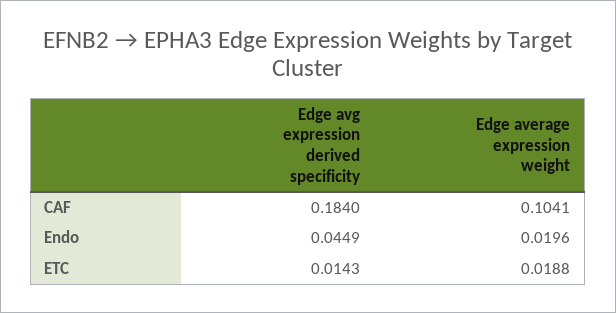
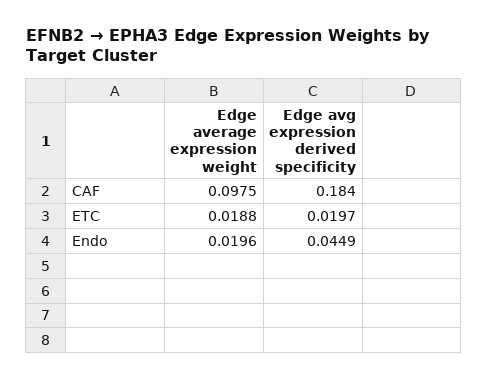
  {
    "Edge avg expression derived specificity": {
      "CAF": 0.184,
      "Endo": 0.0449,
-     "ETC": 0.0143
+     "ETC": 0.0197
    },
    "Edge average expression weight": {
-     "CAF": 0.1041,
+     "CAF": 0.0975,
      "Endo": 0.0196,
      "ETC": 0.0188
    }
  }

